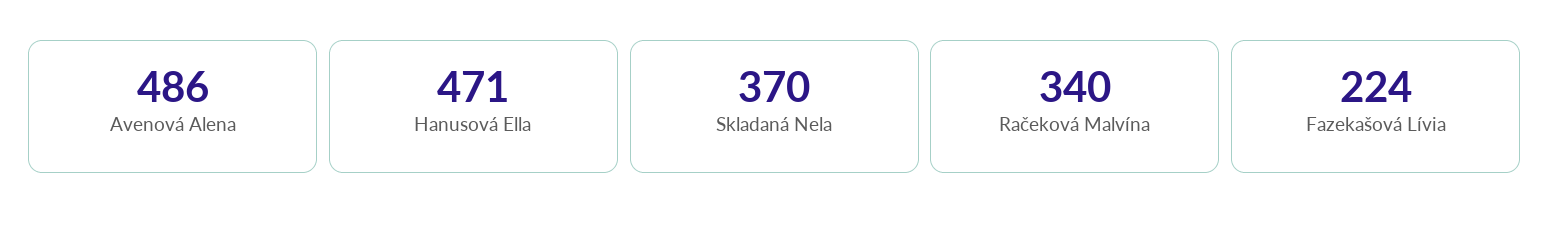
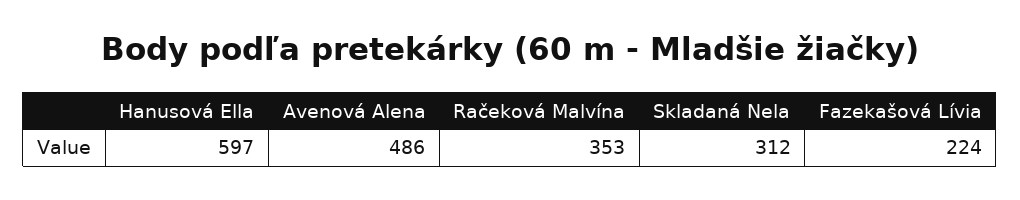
  {
    "Avenová Alena": 486,
-   "Hanusová Ella": 471,
+   "Hanusová Ella": 597,
-   "Skladaná Nela": 370,
+   "Skladaná Nela": 312,
-   "Račeková Malvína": 340,
+   "Račeková Malvína": 353,
    "Fazekašová Lívia": 224
  }

